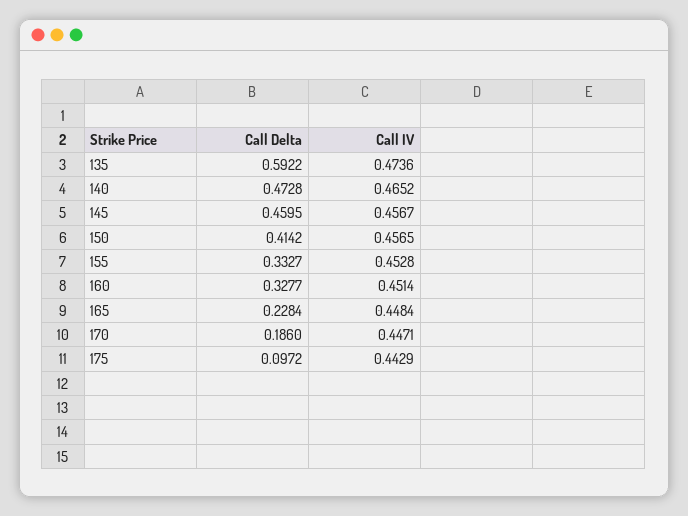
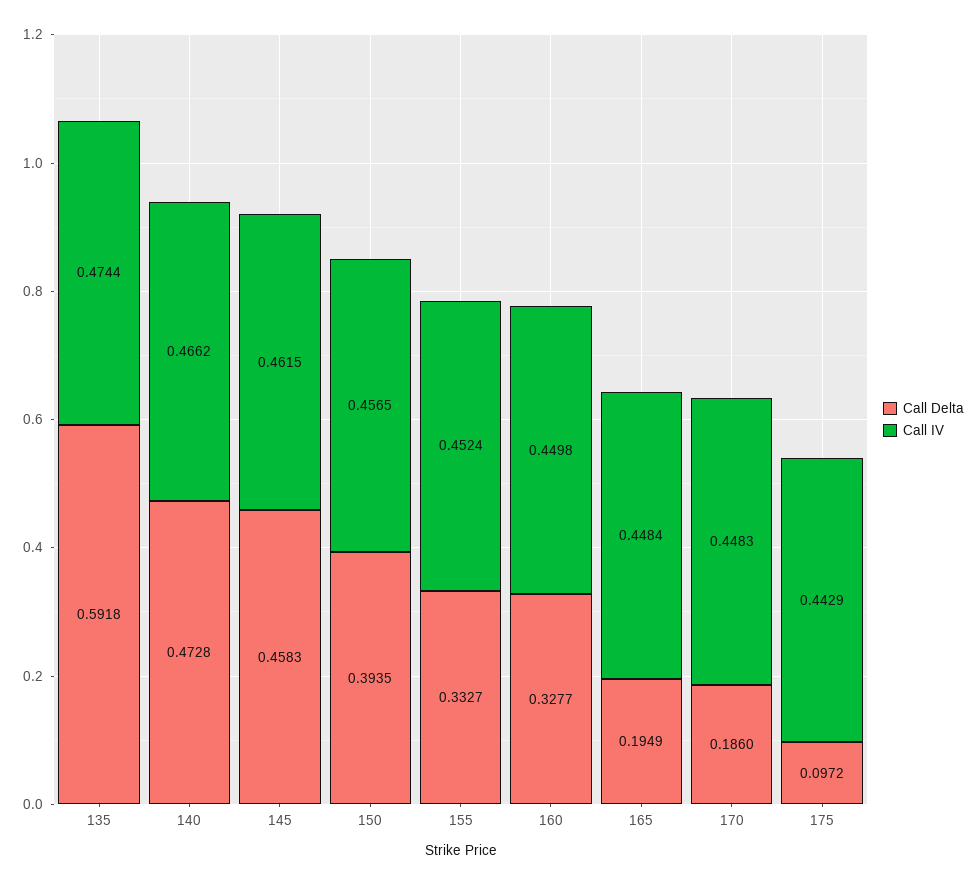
  {
    "Call Delta": {
-     "135": 0.5922,
+     "135": 0.5918,
      "140": 0.4728,
-     "145": 0.4595,
+     "145": 0.4583,
-     "150": 0.4142,
+     "150": 0.3935,
      "155": 0.3327,
      "160": 0.3277,
-     "165": 0.2284,
+     "165": 0.1949,
      "170": 0.186,
      "175": 0.0972
    },
    "Call IV": {
-     "135": 0.4736,
+     "135": 0.4744,
-     "140": 0.4652,
+     "140": 0.4662,
-     "145": 0.4567,
+     "145": 0.4615,
      "150": 0.4565,
-     "155": 0.4528,
+     "155": 0.4524,
-     "160": 0.4514,
+     "160": 0.4498,
      "165": 0.4484,
-     "170": 0.4471,
+     "170": 0.4483,
      "175": 0.4429
    }
  }

